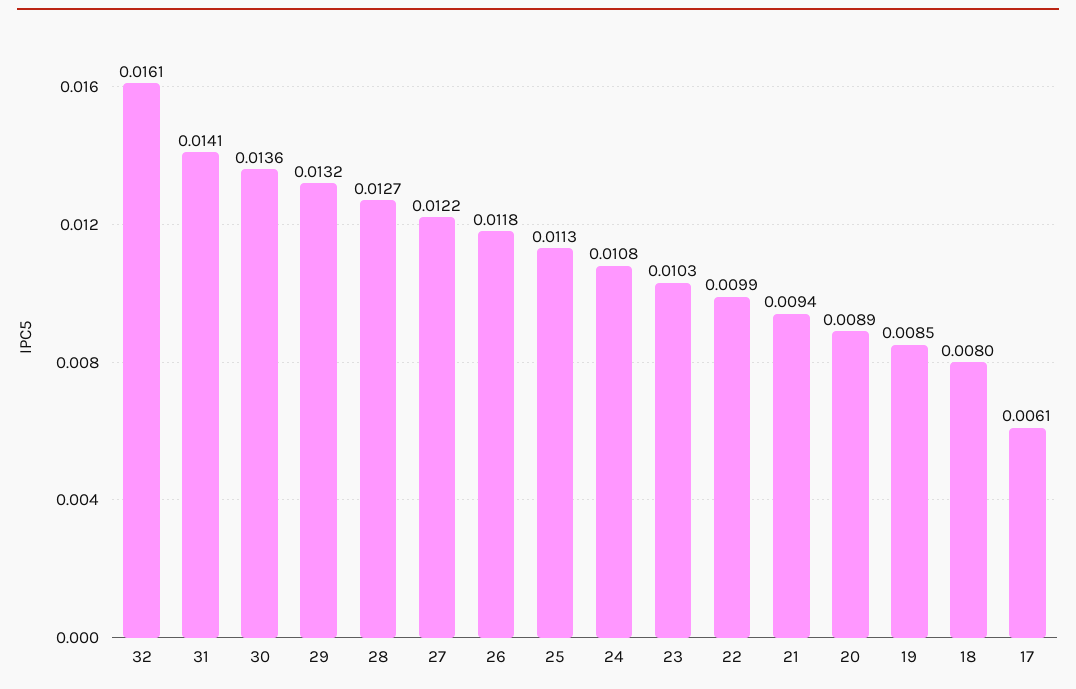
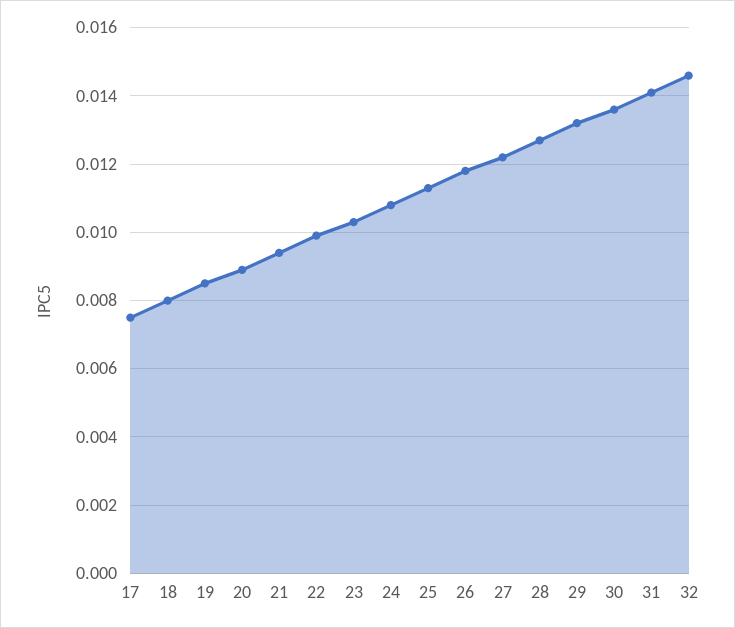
  {
-   "32": 0.0161,
+   "32": 0.0145,
    "31": 0.0141,
    "30": 0.0136,
    "29": 0.0132,
    "28": 0.0127,
    "27": 0.0122,
    "26": 0.0118,
    "25": 0.0113,
    "24": 0.0108,
    "23": 0.0103,
    "22": 0.0099,
    "21": 0.0094,
    "20": 0.0089,
    "19": 0.0085,
    "18": 0.008,
-   "17": 0.0061
+   "17": 0.0075
  }

